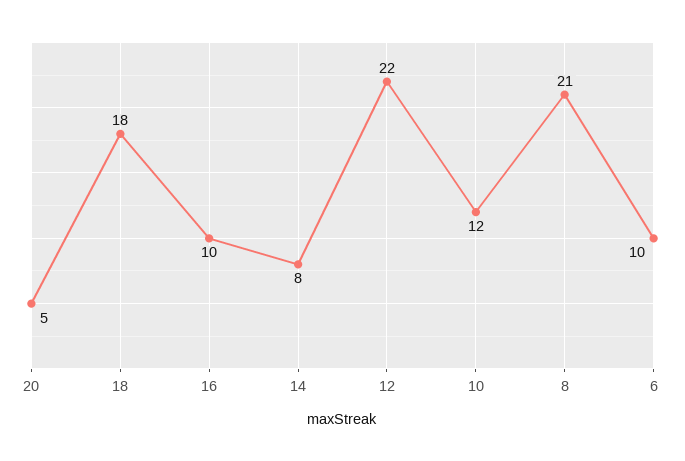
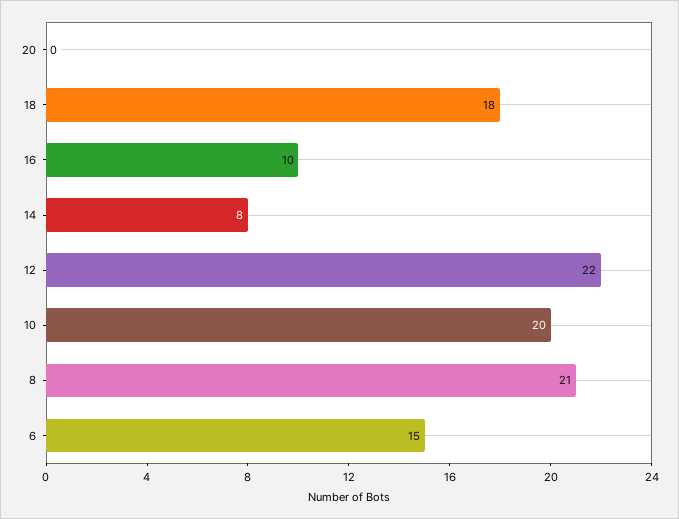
  {
-   "20": 5,
+   "20": 0,
    "18": 18,
    "16": 10,
    "14": 8,
    "12": 22,
-   "10": 12,
+   "10": 20,
    "8": 21,
-   "6": 10
+   "6": 15
  }

